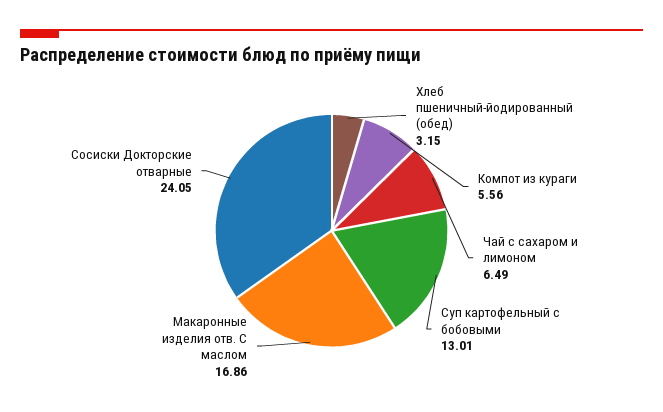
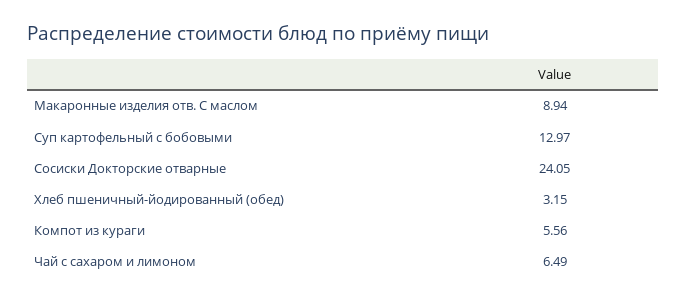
  {
    "Хлеб пшеничный-йодированный (обед)": 3.15,
    "Компот из кураги": 5.56,
    "Чай с сахаром и лимоном": 6.49,
-   "Суп картофельный с бобовыми": 13.01,
+   "Суп картофельный с бобовыми": 12.97,
-   "Макаронные изделия отв. С маслом": 16.86,
+   "Макаронные изделия отв. С маслом": 8.94,
    "Сосиски Докторские отварные": 24.05
  }

